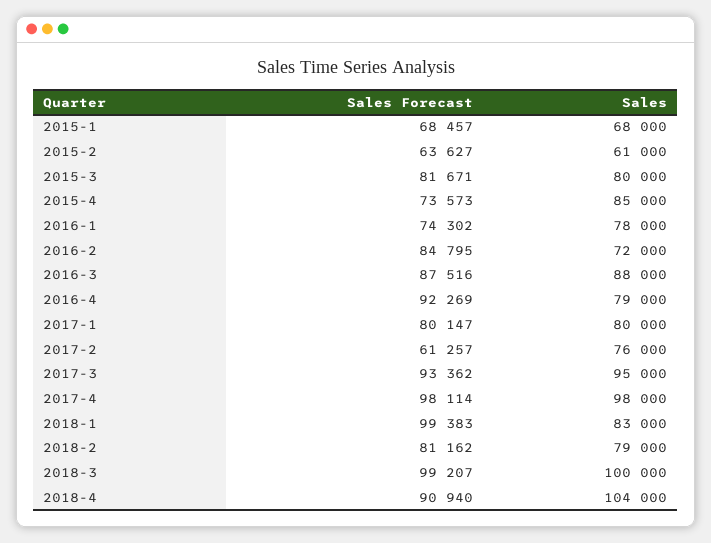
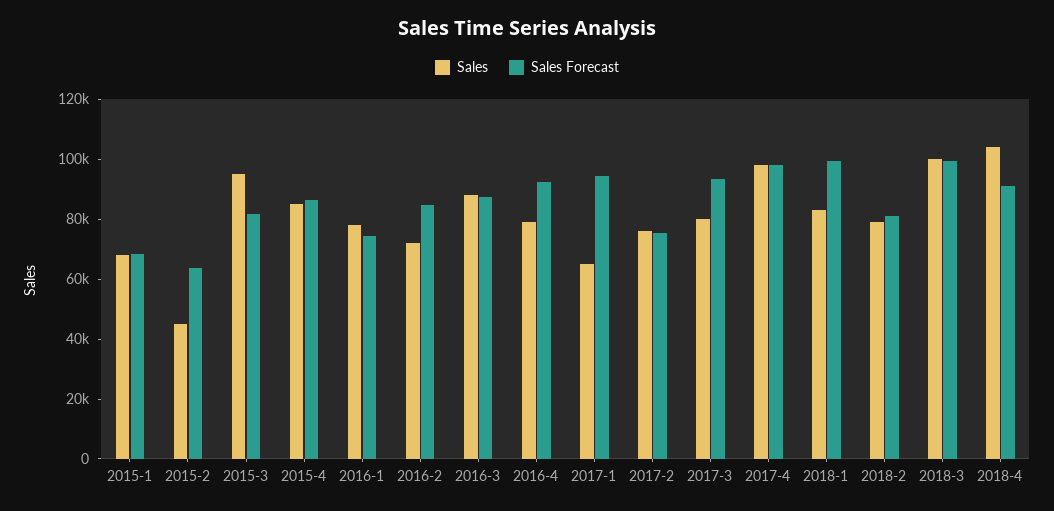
  {
    "Sales Forecast": {
      "2015-1": 68457,
      "2015-2": 63627,
      "2015-3": 81671,
-     "2015-4": 73573,
+     "2015-4": 85000,
      "2016-1": 74302,
      "2016-2": 84795,
      "2016-3": 87516,
      "2016-4": 92269,
-     "2017-1": 80147,
+     "2017-1": 95000,
-     "2017-2": 61257,
+     "2017-2": 75000,
      "2017-3": 93362,
      "2017-4": 98114,
      "2018-1": 99383,
      "2018-2": 81162,
      "2018-3": 99207,
      "2018-4": 90940
    },
    "Sales": {
      "2015-1": 68000,
-     "2015-2": 61000,
+     "2015-2": 45000,
-     "2015-3": 80000,
+     "2015-3": 95000,
      "2015-4": 85000,
      "2016-1": 78000,
      "2016-2": 72000,
      "2016-3": 88000,
      "2016-4": 79000,
-     "2017-1": 80000,
+     "2017-1": 65000,
      "2017-2": 76000,
-     "2017-3": 95000,
+     "2017-3": 80000,
      "2017-4": 98000,
      "2018-1": 83000,
      "2018-2": 79000,
      "2018-3": 100000,
      "2018-4": 104000
    }
  }

